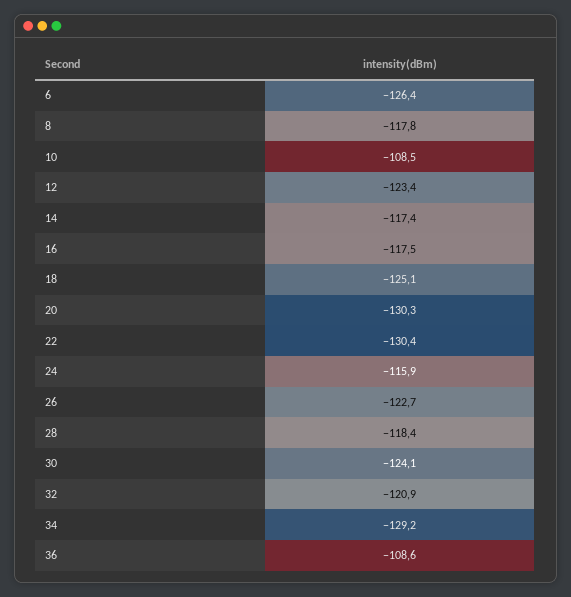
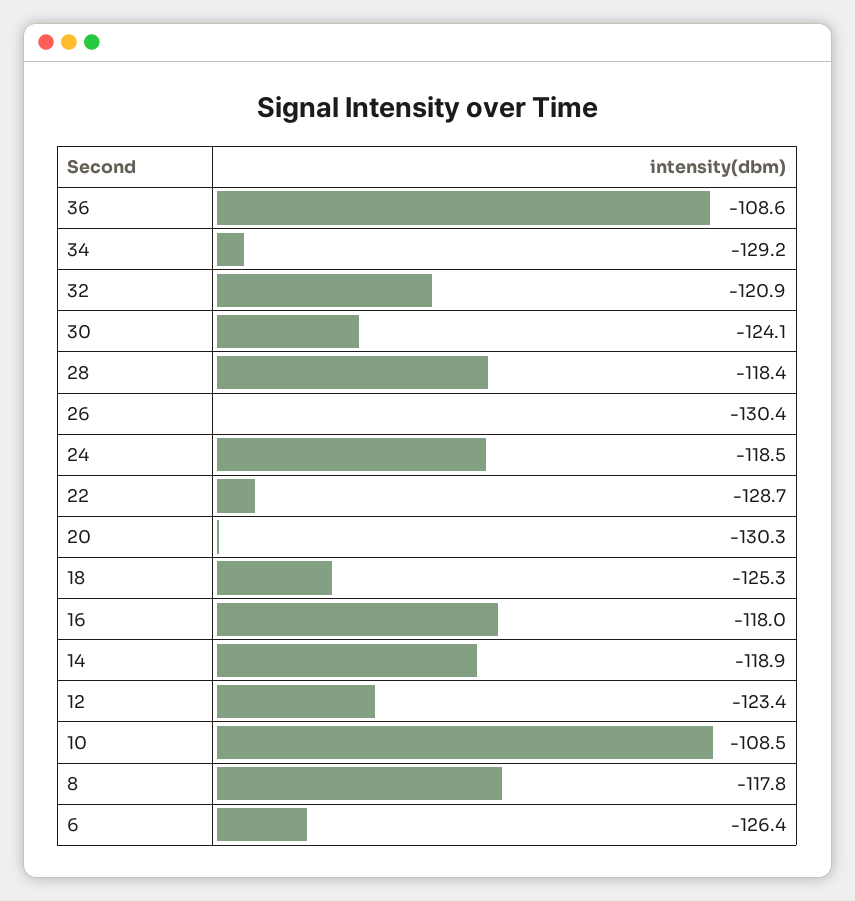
  {
    "6": -126.4,
    "8": -117.8,
    "10": -108.5,
    "12": -123.4,
-   "14": -117.4,
+   "14": -118.9,
-   "16": -117.5,
+   "16": -118,
-   "18": -125.1,
+   "18": -125.3,
    "20": -130.3,
-   "22": -130.4,
+   "22": -128.7,
-   "24": -115.9,
+   "24": -118.5,
-   "26": -122.7,
+   "26": -130.4,
    "28": -118.4,
    "30": -124.1,
    "32": -120.9,
    "34": -129.2,
    "36": -108.6
  }

